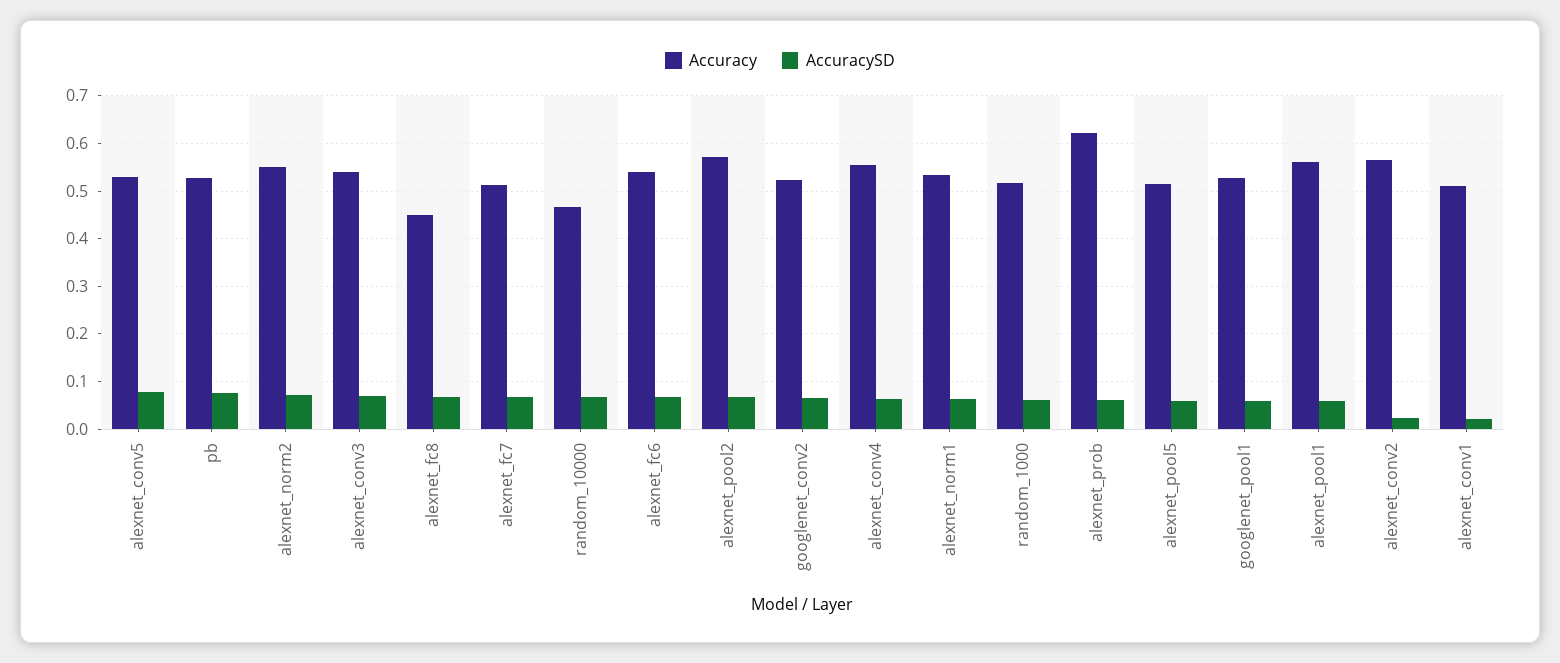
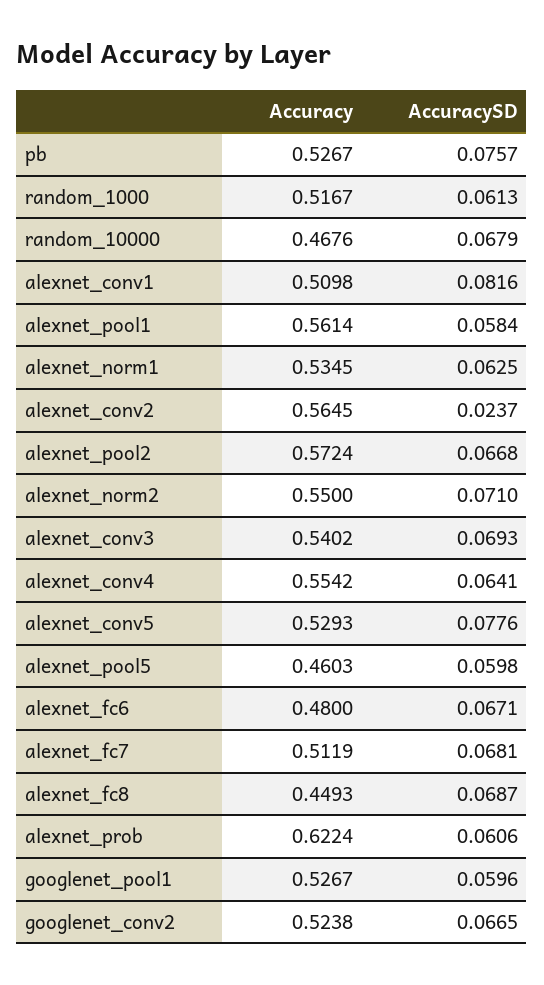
  {
    "Accuracy": {
      "alexnet_conv5": 0.5293,
      "pb": 0.5267,
      "alexnet_norm2": 0.55,
      "alexnet_conv3": 0.5402,
      "alexnet_fc8": 0.4493,
      "alexnet_fc7": 0.5119,
      "random_10000": 0.4676,
-     "alexnet_fc6": 0.54,
+     "alexnet_fc6": 0.48,
      "alexnet_pool2": 0.5724,
      "googlenet_conv2": 0.5238,
      "alexnet_conv4": 0.5542,
      "alexnet_norm1": 0.5345,
      "random_1000": 0.5167,
      "alexnet_prob": 0.6224,
-     "alexnet_pool5": 0.52,
+     "alexnet_pool5": 0.4603,
      "googlenet_pool1": 0.5267,
      "alexnet_pool1": 0.5614,
      "alexnet_conv2": 0.5645,
      "alexnet_conv1": 0.5098
    },
    "AccuracySD": {
      "alexnet_conv5": 0.0776,
      "pb": 0.0757,
      "alexnet_norm2": 0.071,
      "alexnet_conv3": 0.0693,
      "alexnet_fc8": 0.0687,
      "alexnet_fc7": 0.0681,
      "random_10000": 0.0679,
      "alexnet_fc6": 0.0671,
      "alexnet_pool2": 0.0668,
      "googlenet_conv2": 0.0665,
      "alexnet_conv4": 0.0641,
      "alexnet_norm1": 0.0625,
      "random_1000": 0.0613,
      "alexnet_prob": 0.0606,
      "alexnet_pool5": 0.0598,
      "googlenet_pool1": 0.0596,
      "alexnet_pool1": 0.0584,
      "alexnet_conv2": 0.0237,
-     "alexnet_conv1": 0.02
+     "alexnet_conv1": 0.0816
    }
  }

